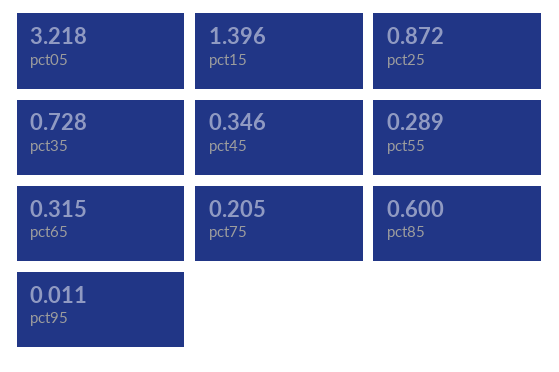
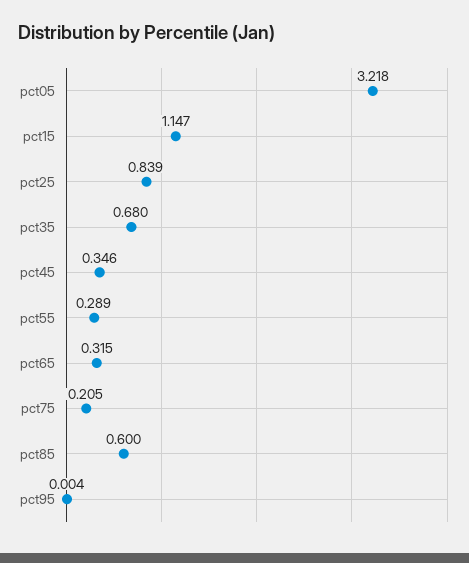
  {
    "pct05": 3.218,
-   "pct15": 1.396,
+   "pct15": 1.147,
-   "pct25": 0.872,
+   "pct25": 0.839,
-   "pct35": 0.728,
+   "pct35": 0.68,
    "pct45": 0.346,
    "pct55": 0.289,
    "pct65": 0.315,
    "pct75": 0.205,
    "pct85": 0.6,
-   "pct95": 0.011
+   "pct95": 0.004
  }

